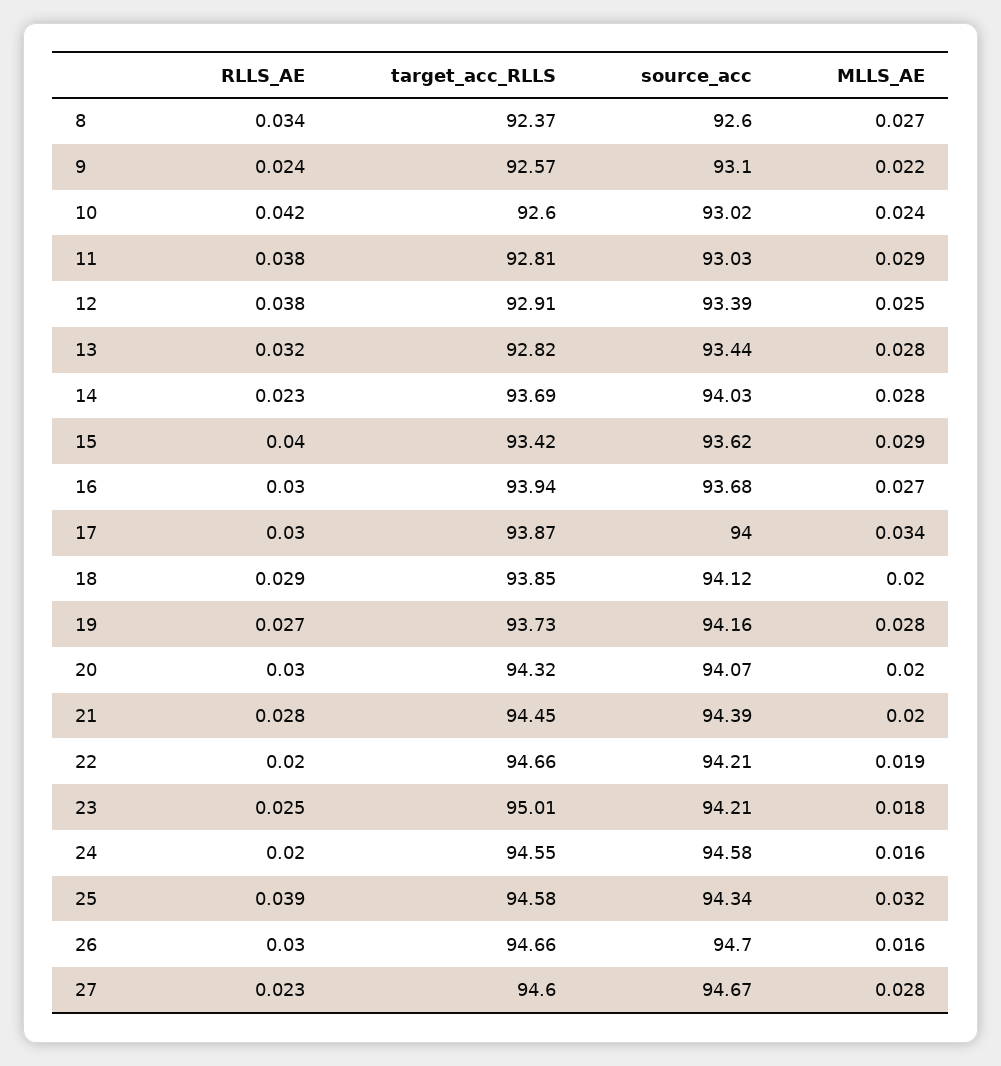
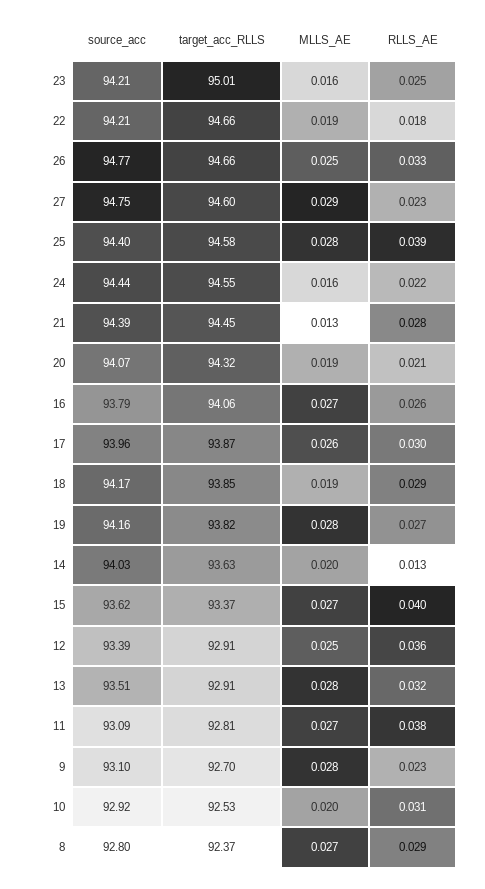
  {
    "RLLS_AE": {
-     "8": 0.034,
+     "8": 0.029,
-     "9": 0.024,
+     "9": 0.023,
-     "10": 0.042,
+     "10": 0.031,
      "11": 0.038,
-     "12": 0.038,
+     "12": 0.036,
      "13": 0.032,
-     "14": 0.023,
+     "14": 0.013,
      "15": 0.04,
-     "16": 0.03,
+     "16": 0.026,
      "17": 0.03,
      "18": 0.029,
      "19": 0.027,
-     "20": 0.03,
+     "20": 0.021,
      "21": 0.028,
-     "22": 0.02,
+     "22": 0.018,
      "23": 0.025,
-     "24": 0.02,
+     "24": 0.022,
      "25": 0.039,
-     "26": 0.03,
+     "26": 0.033,
      "27": 0.023
    },
    "target_acc_RLLS": {
      "8": 92.37,
-     "9": 92.57,
+     "9": 92.7,
-     "10": 92.6,
+     "10": 92.53,
      "11": 92.81,
      "12": 92.91,
-     "13": 92.82,
+     "13": 92.91,
-     "14": 93.69,
+     "14": 93.63,
-     "15": 93.42,
+     "15": 93.37,
-     "16": 93.94,
+     "16": 94.06,
      "17": 93.87,
      "18": 93.85,
-     "19": 93.73,
+     "19": 93.82,
      "20": 94.32,
      "21": 94.45,
      "22": 94.66,
      "23": 95.01,
      "24": 94.55,
      "25": 94.58,
      "26": 94.66,
      "27": 94.6
    },
    "source_acc": {
-     "8": 92.6,
+     "8": 92.8,
      "9": 93.1,
-     "10": 93.02,
+     "10": 92.92,
-     "11": 93.03,
+     "11": 93.09,
      "12": 93.39,
-     "13": 93.44,
+     "13": 93.51,
      "14": 94.03,
      "15": 93.62,
-     "16": 93.68,
+     "16": 93.79,
-     "17": 94,
+     "17": 93.96,
-     "18": 94.12,
+     "18": 94.17,
      "19": 94.16,
      "20": 94.07,
      "21": 94.39,
      "22": 94.21,
      "23": 94.21,
-     "24": 94.58,
+     "24": 94.44,
-     "25": 94.34,
+     "25": 94.4,
-     "26": 94.7,
+     "26": 94.77,
-     "27": 94.67
+     "27": 94.75
    },
    "MLLS_AE": {
      "8": 0.027,
-     "9": 0.022,
+     "9": 0.028,
-     "10": 0.024,
+     "10": 0.02,
-     "11": 0.029,
+     "11": 0.027,
      "12": 0.025,
      "13": 0.028,
-     "14": 0.028,
+     "14": 0.02,
-     "15": 0.029,
+     "15": 0.027,
      "16": 0.027,
-     "17": 0.034,
+     "17": 0.026,
-     "18": 0.02,
+     "18": 0.019,
      "19": 0.028,
-     "20": 0.02,
+     "20": 0.019,
-     "21": 0.02,
+     "21": 0.013,
      "22": 0.019,
-     "23": 0.018,
+     "23": 0.016,
      "24": 0.016,
-     "25": 0.032,
+     "25": 0.028,
-     "26": 0.016,
+     "26": 0.025,
-     "27": 0.028
+     "27": 0.029
    }
  }

